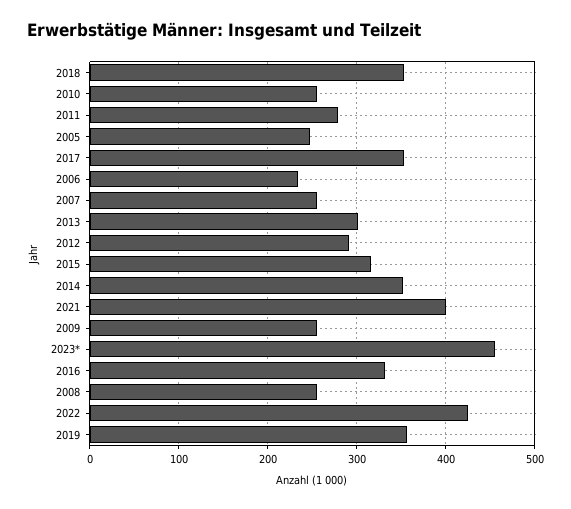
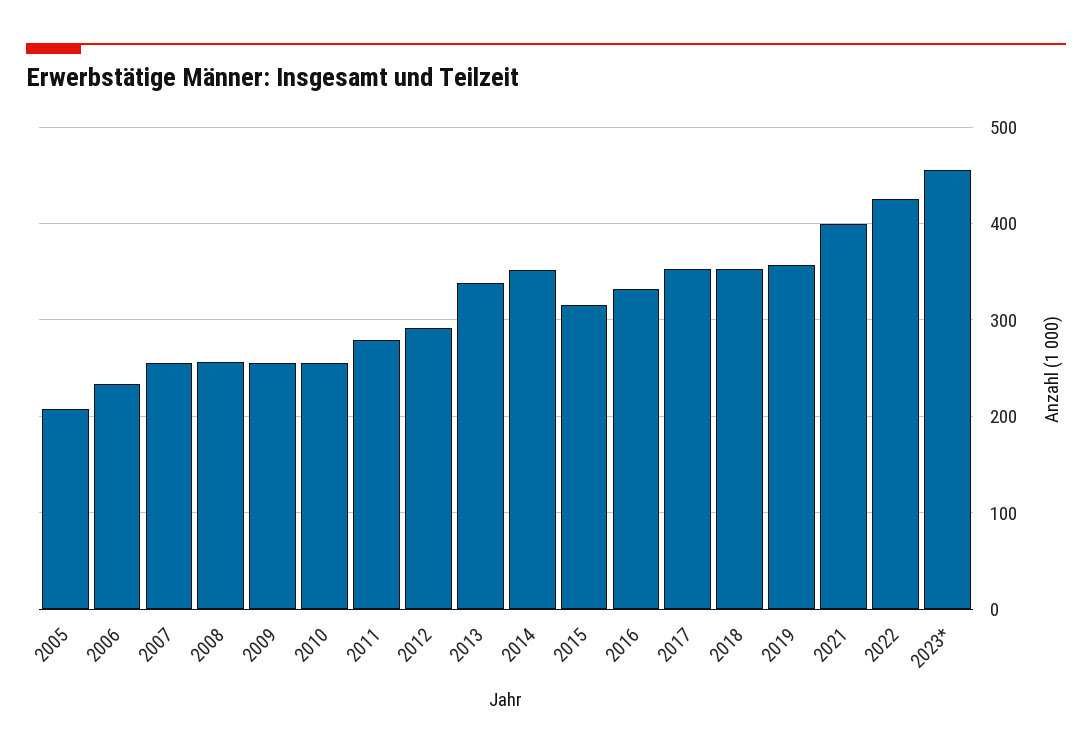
  {
    "2018": 350,
    "2010": 260,
    "2011": 280,
-   "2005": 250,
+   "2005": 210,
    "2017": 350,
    "2006": 230,
    "2007": 260,
-   "2013": 300,
+   "2013": 340,
    "2012": 290,
    "2015": 320,
    "2014": 350,
    "2021": 400,
    "2009": 260,
    "2023*": 460,
    "2016": 330,
    "2008": 260,
    "2022": 430,
    "2019": 360
  }

